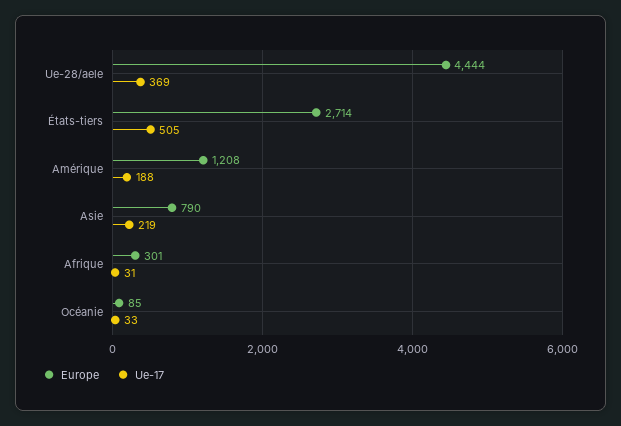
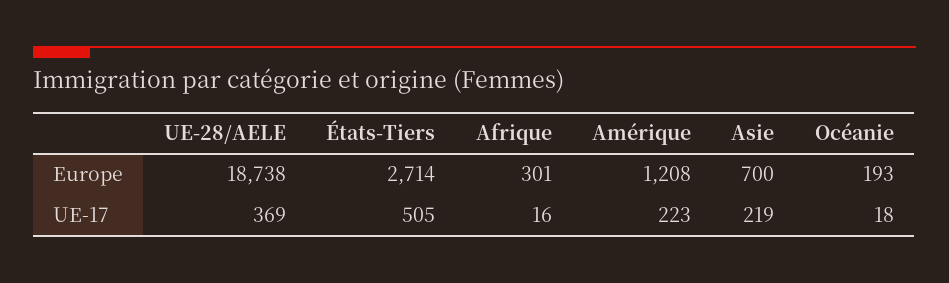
  {
    "Europe": {
-     "Ue-28/aele": 4444,
+     "Ue-28/aele": 18738,
      "États-tiers": 2714,
      "Amérique": 1208,
-     "Asie": 790,
+     "Asie": 700,
      "Afrique": 301,
-     "Océanie": 85
+     "Océanie": 193
    },
    "Ue-17": {
      "Ue-28/aele": 369,
      "États-tiers": 505,
-     "Amérique": 188,
+     "Amérique": 223,
      "Asie": 219,
-     "Afrique": 31,
+     "Afrique": 16,
-     "Océanie": 33
+     "Océanie": 18
    }
  }

